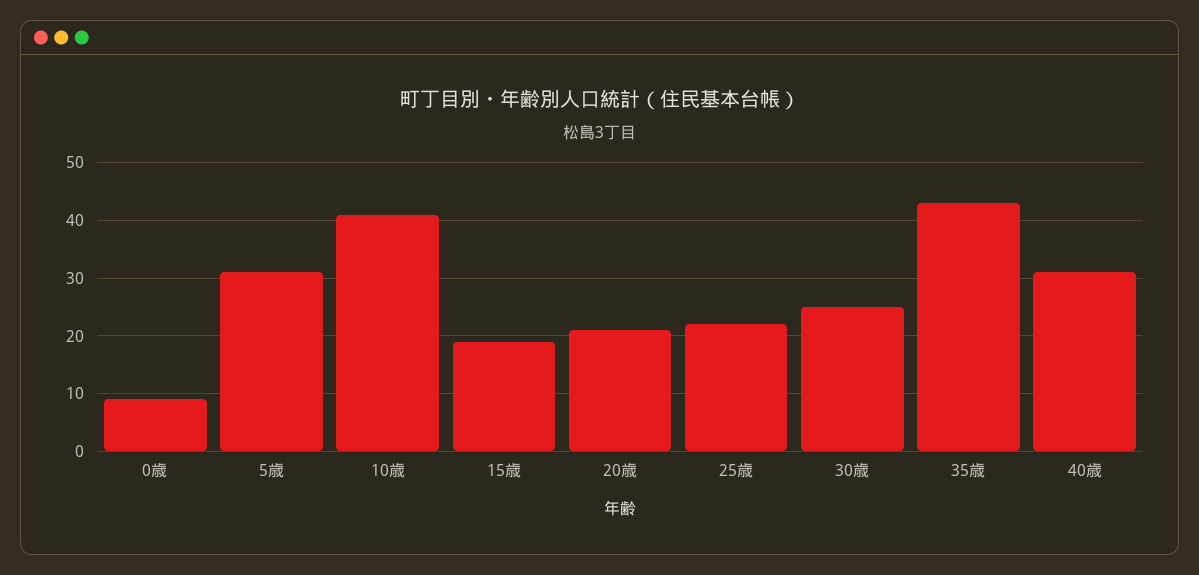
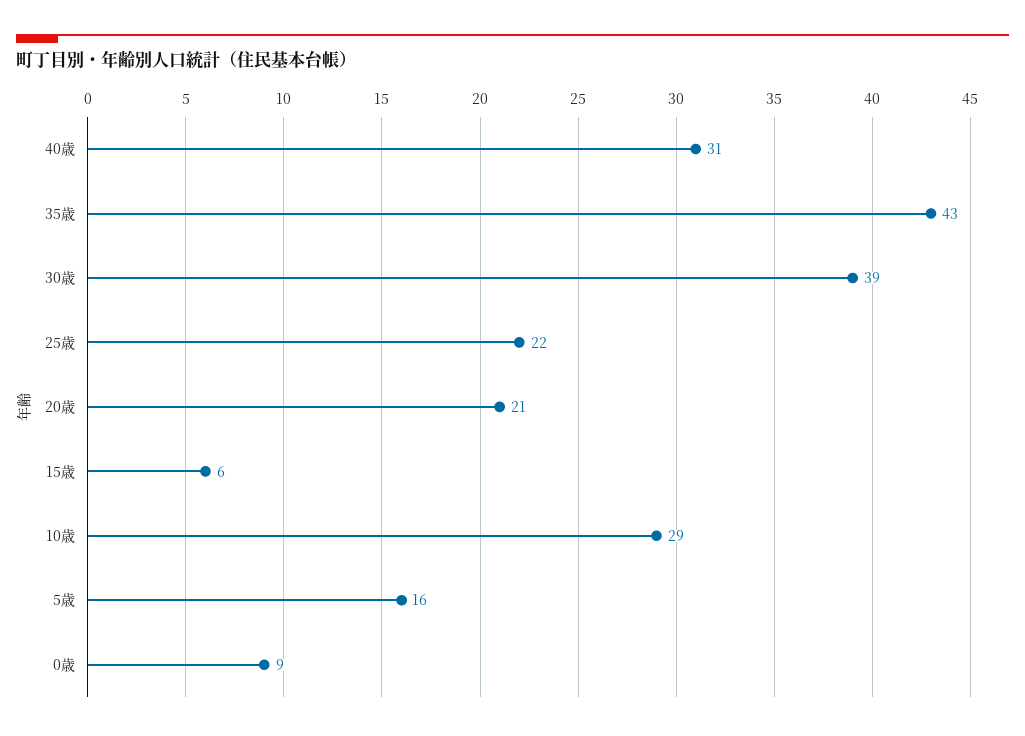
  {
    "0歳": 9,
-   "5歳": 30,
+   "5歳": 16,
-   "10歳": 40,
+   "10歳": 29,
-   "15歳": 20,
+   "15歳": 6,
    "20歳": 21,
    "25歳": 22,
-   "30歳": 25,
+   "30歳": 39,
    "35歳": 43,
    "40歳": 31
  }

